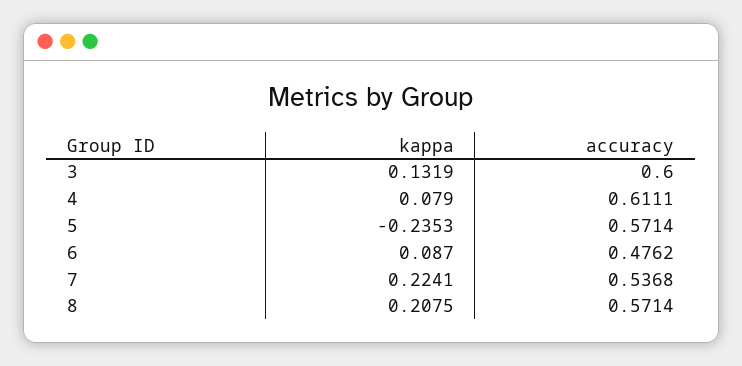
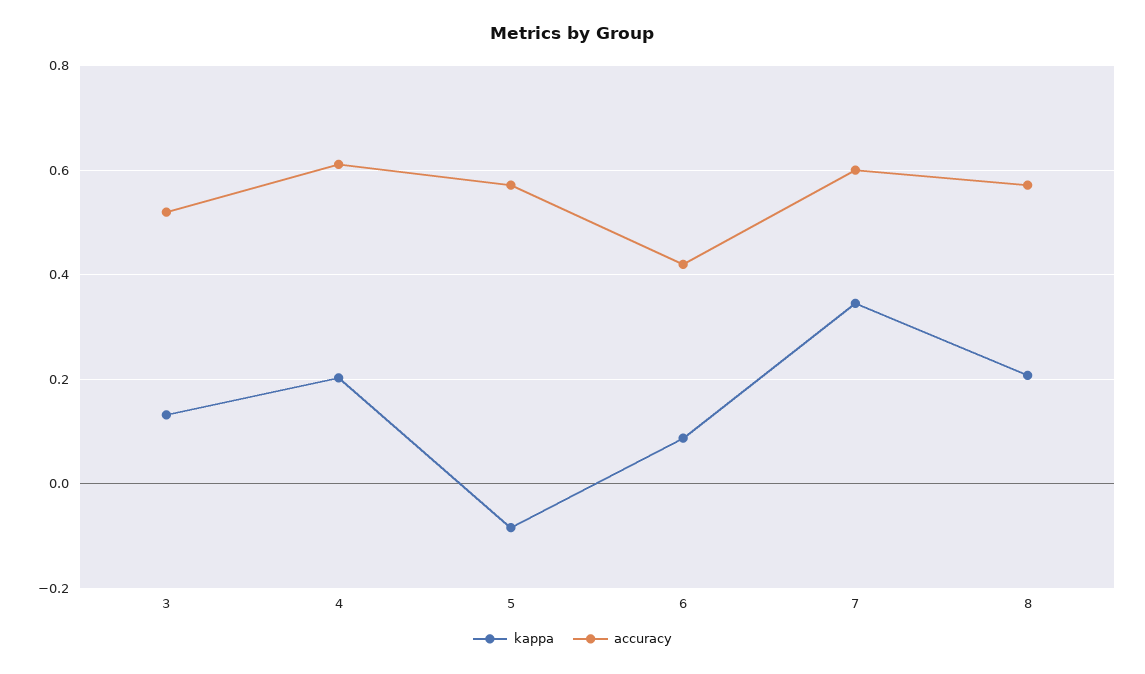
  {
    "kappa": {
      "3": 0.1319,
-     "4": 0.079,
+     "4": 0.2,
-     "5": -0.2353,
+     "5": -0.08,
      "6": 0.087,
-     "7": 0.2241,
+     "7": 0.34,
      "8": 0.2075
    },
    "accuracy": {
-     "3": 0.6,
+     "3": 0.52,
      "4": 0.6111,
      "5": 0.5714,
-     "6": 0.4762,
+     "6": 0.42,
-     "7": 0.5368,
+     "7": 0.6,
      "8": 0.5714
    }
  }

